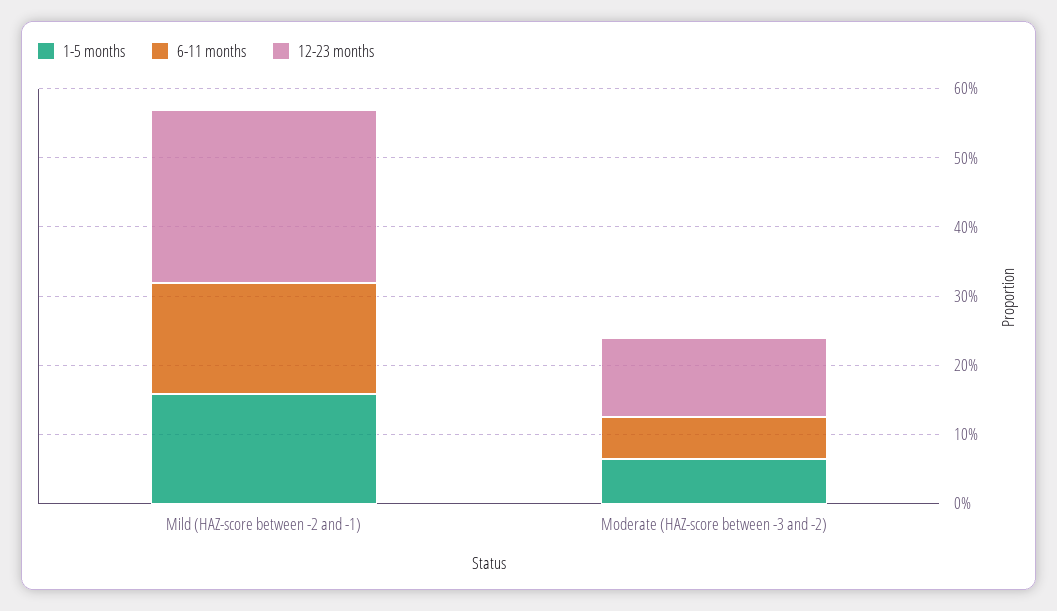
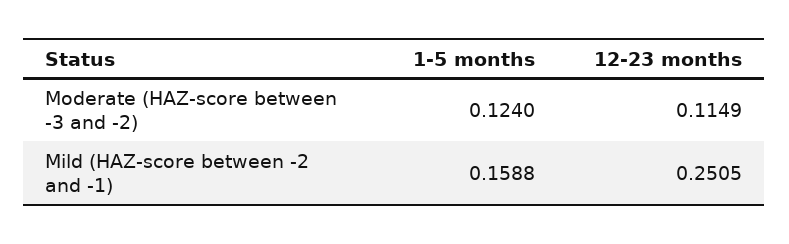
  {
    "1-5 months": {
      "Mild (HAZ-score between -2 and -1)": 0.1588,
-     "Moderate (HAZ-score between -3 and -2)": 0.06
+     "Moderate (HAZ-score between -3 and -2)": 0.124
    },
-   "6-11 months": {
-     "Mild (HAZ-score between -2 and -1)": 0.16,
-     "Moderate (HAZ-score between -3 and -2)": 0.06
-   },
    "12-23 months": {
      "Mild (HAZ-score between -2 and -1)": 0.2505,
      "Moderate (HAZ-score between -3 and -2)": 0.1149
    }
  }

